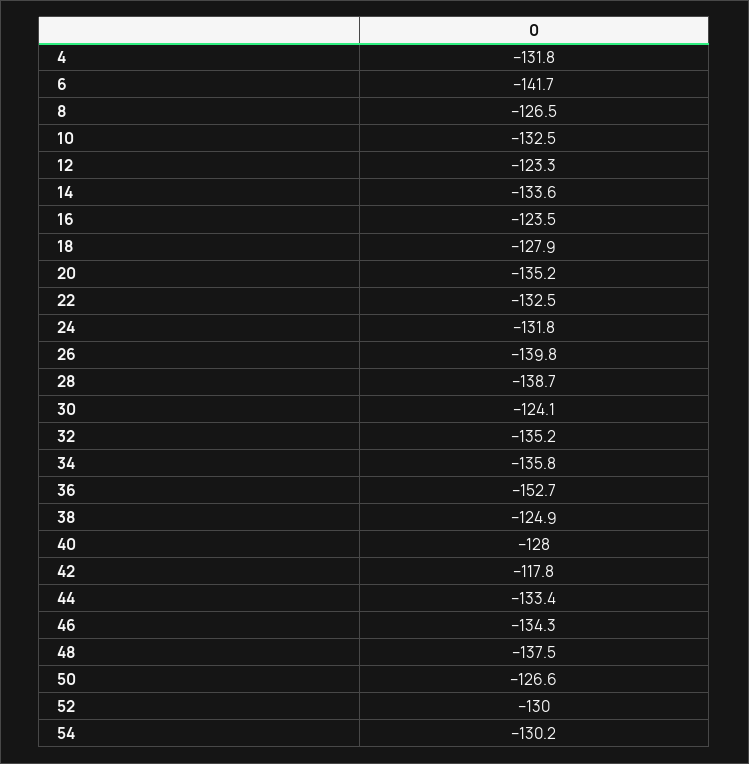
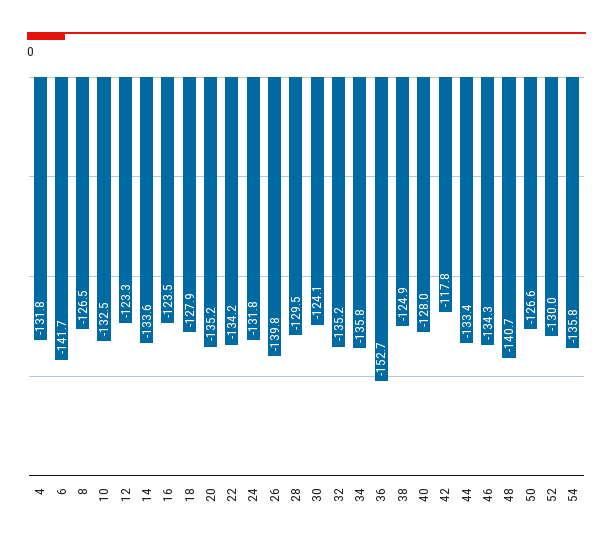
  {
    "4": -131.8,
    "6": -141.7,
    "8": -126.5,
    "10": -132.5,
    "12": -123.3,
    "14": -133.6,
    "16": -123.5,
    "18": -127.9,
    "20": -135.2,
-   "22": -132.5,
+   "22": -134.2,
    "24": -131.8,
    "26": -139.8,
-   "28": -138.7,
+   "28": -129.5,
    "30": -124.1,
    "32": -135.2,
    "34": -135.8,
    "36": -152.7,
    "38": -124.9,
    "40": -128,
    "42": -117.8,
    "44": -133.4,
    "46": -134.3,
-   "48": -137.5,
+   "48": -140.7,
    "50": -126.6,
    "52": -130,
-   "54": -130.2
+   "54": -135.8
  }

